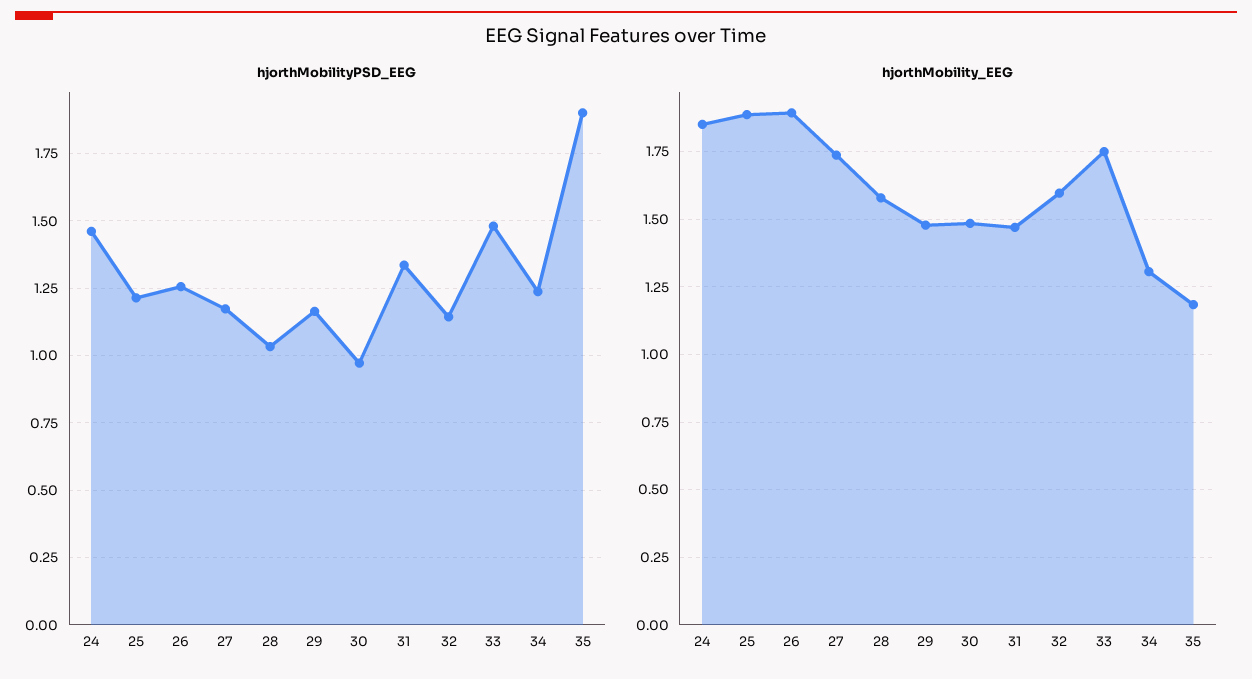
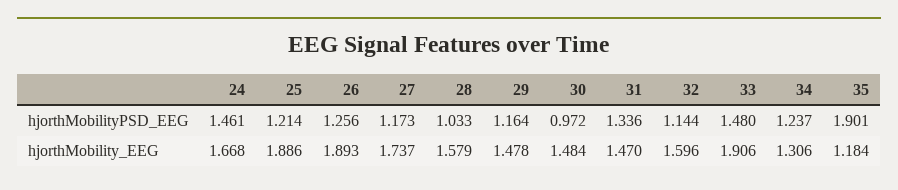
  {
    "hjorthMobilityPSD_EEG": {
      "24": 1.461,
      "25": 1.214,
      "26": 1.256,
      "27": 1.173,
      "28": 1.033,
      "29": 1.164,
      "30": 0.972,
      "31": 1.336,
      "32": 1.144,
      "33": 1.48,
      "34": 1.237,
      "35": 1.901
    },
    "hjorthMobility_EEG": {
-     "24": 1.85,
+     "24": 1.668,
      "25": 1.886,
      "26": 1.893,
      "27": 1.737,
      "28": 1.579,
      "29": 1.478,
      "30": 1.484,
      "31": 1.47,
      "32": 1.596,
-     "33": 1.75,
+     "33": 1.906,
      "34": 1.306,
      "35": 1.184
    }
  }

